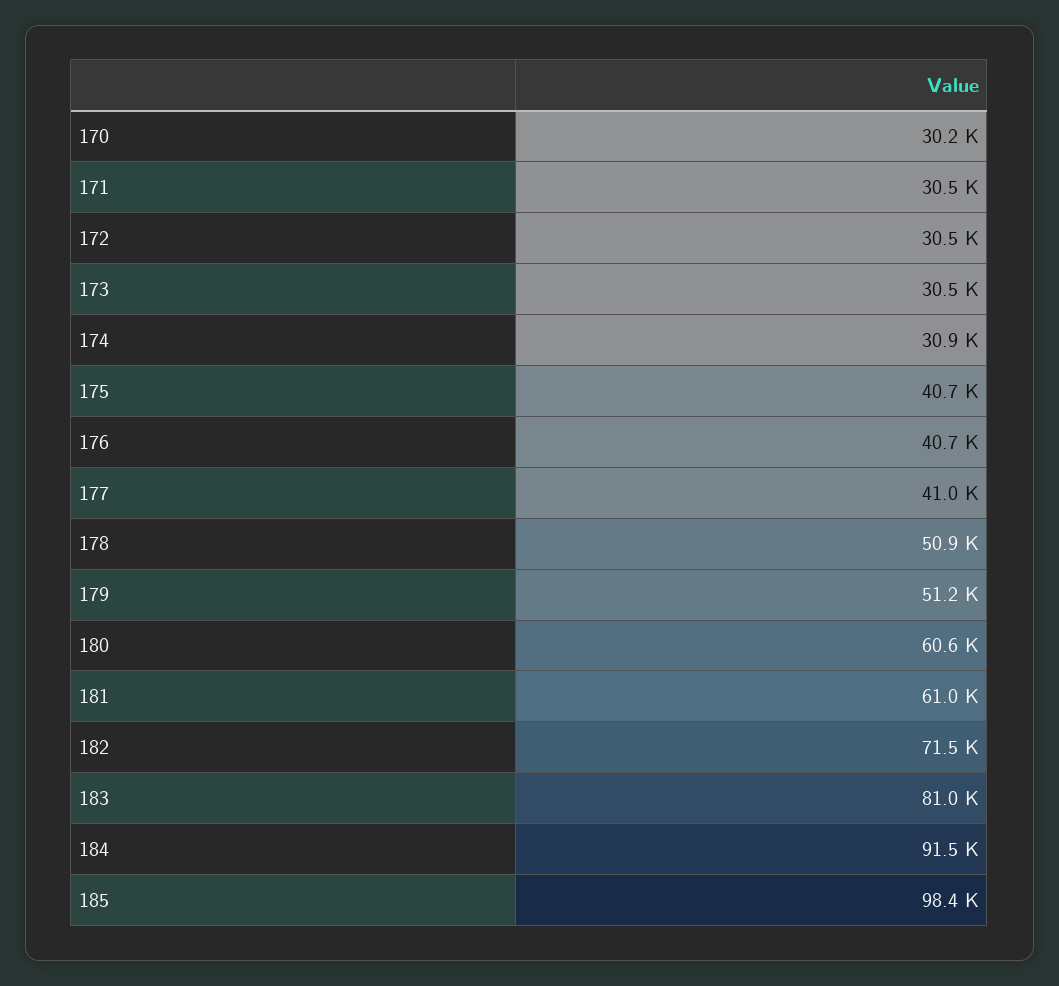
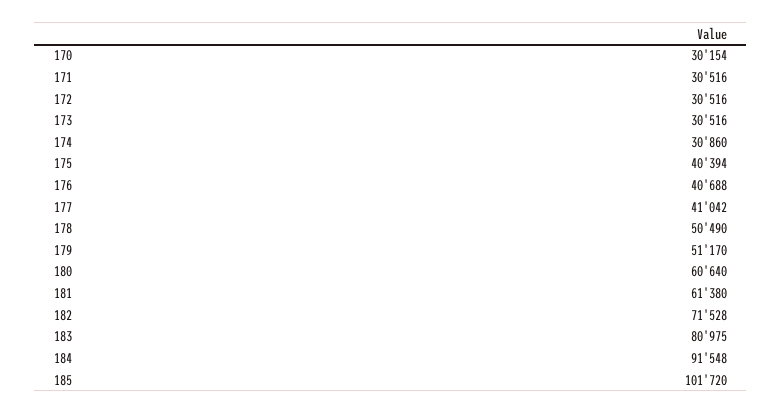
  {
    "170": 30154,
    "171": 30516,
    "172": 30516,
    "173": 30516,
    "174": 30860,
-   "175": 40700,
+   "175": 40394,
    "176": 40688,
    "177": 41042,
-   "178": 50900,
+   "178": 50490,
    "179": 51170,
    "180": 60640,
-   "181": 61000,
+   "181": 61380,
    "182": 71528,
    "183": 80975,
    "184": 91548,
-   "185": 98400
+   "185": 101720
  }

